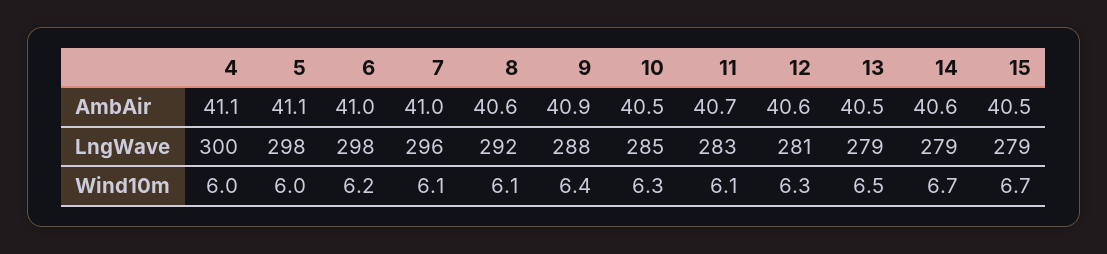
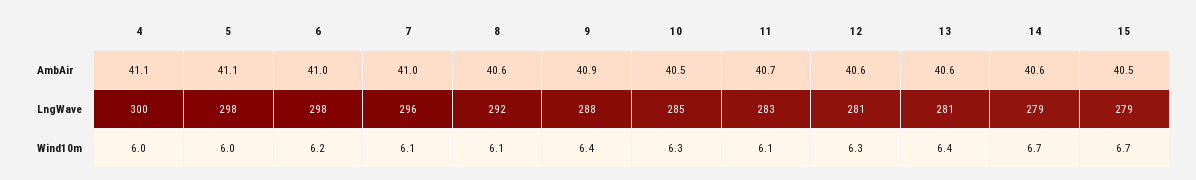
  {
    "4": {
      "AmbAir": 41.1,
      "LngWave": 300,
      "Wind10m": 6
    },
    "5": {
      "AmbAir": 41.1,
      "LngWave": 298,
      "Wind10m": 6
    },
    "6": {
      "AmbAir": 41,
      "LngWave": 298,
      "Wind10m": 6.2
    },
    "7": {
      "AmbAir": 41,
      "LngWave": 296,
      "Wind10m": 6.1
    },
    "8": {
      "AmbAir": 40.6,
      "LngWave": 292,
      "Wind10m": 6.1
    },
    "9": {
      "AmbAir": 40.9,
      "LngWave": 288,
      "Wind10m": 6.4
    },
    "10": {
      "AmbAir": 40.5,
      "LngWave": 285,
      "Wind10m": 6.3
    },
    "11": {
      "AmbAir": 40.7,
      "LngWave": 283,
      "Wind10m": 6.1
    },
    "12": {
      "AmbAir": 40.6,
      "LngWave": 281,
      "Wind10m": 6.3
    },
    "13": {
-     "AmbAir": 40.5,
+     "AmbAir": 40.6,
-     "LngWave": 279,
+     "LngWave": 281,
-     "Wind10m": 6.5
+     "Wind10m": 6.4
    },
    "14": {
      "AmbAir": 40.6,
      "LngWave": 279,
      "Wind10m": 6.7
    },
    "15": {
      "AmbAir": 40.5,
      "LngWave": 279,
      "Wind10m": 6.7
    }
  }

